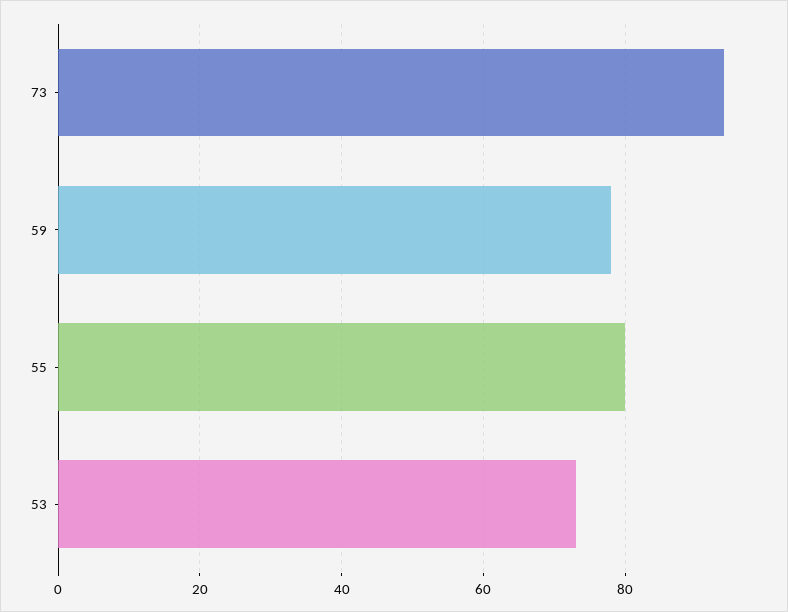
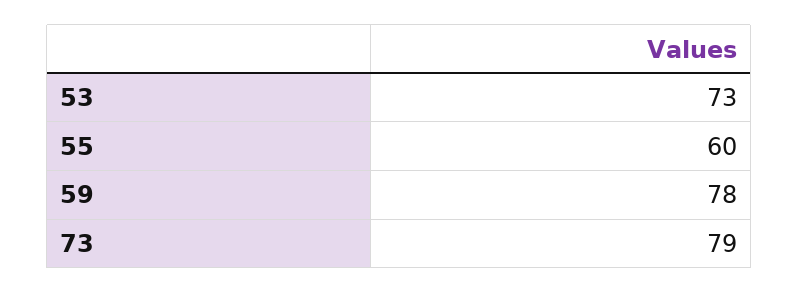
  {
-   "73": 95,
+   "73": 79,
    "59": 78,
-   "55": 80,
+   "55": 60,
    "53": 73
  }

